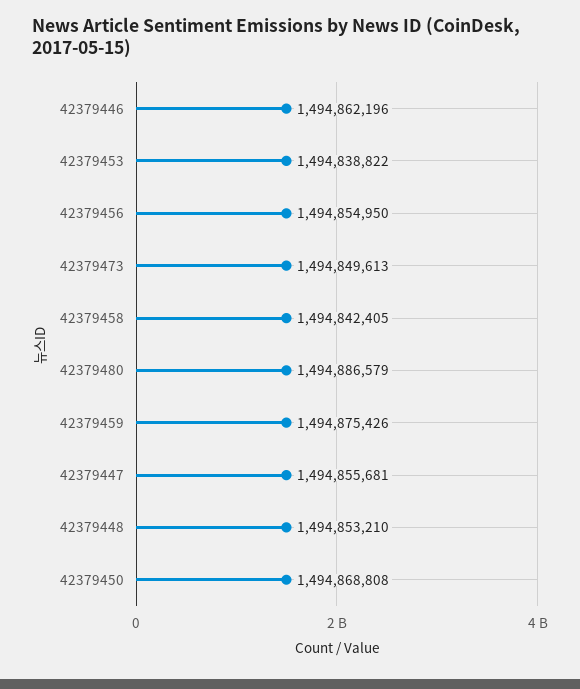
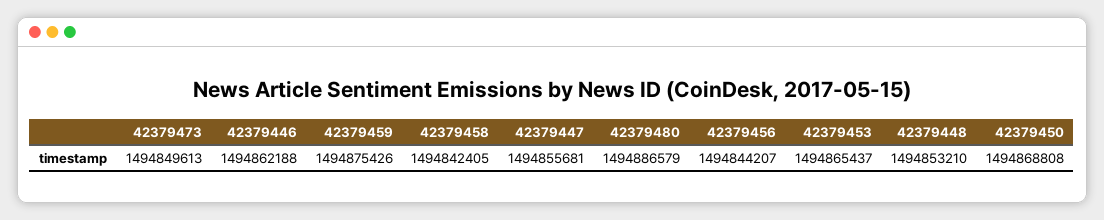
  {
-   "42379446": 1494862196,
+   "42379446": 1494862188,
-   "42379453": 1494838822,
+   "42379453": 1494865437,
-   "42379456": 1494854950,
+   "42379456": 1494844207,
    "42379473": 1494849613,
    "42379458": 1494842405,
    "42379480": 1494886579,
    "42379459": 1494875426,
    "42379447": 1494855681,
    "42379448": 1494853210,
    "42379450": 1494868808
  }

